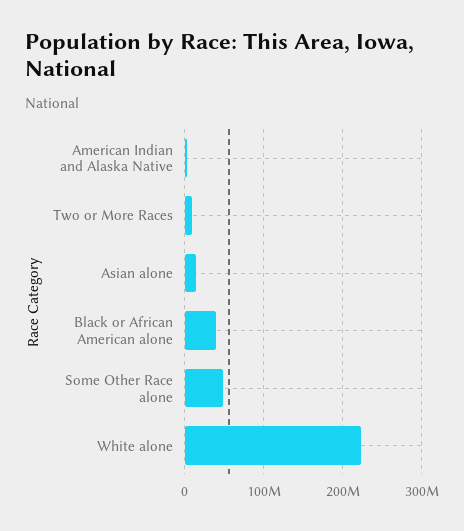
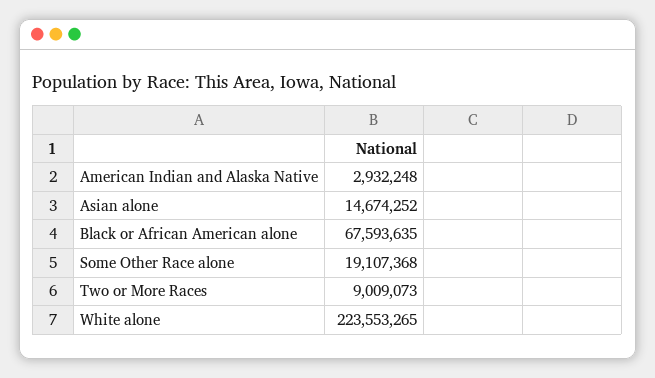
  {
    "American Indian and Alaska Native": 2932248,
    "Two or More Races": 9009073,
    "Asian alone": 14674252,
-   "Black or African American alone": 40000000,
+   "Black or African American alone": 67593635,
-   "Some Other Race alone": 50000000,
+   "Some Other Race alone": 19107368,
    "White alone": 223553265
  }

